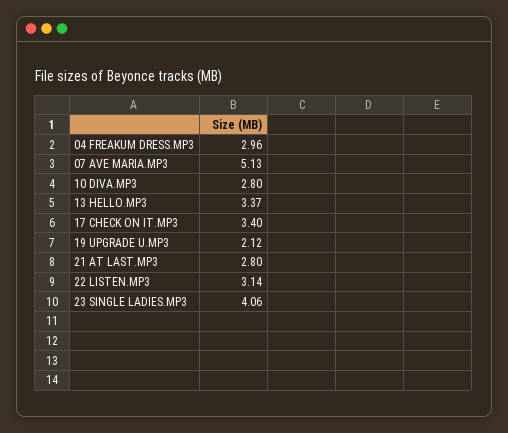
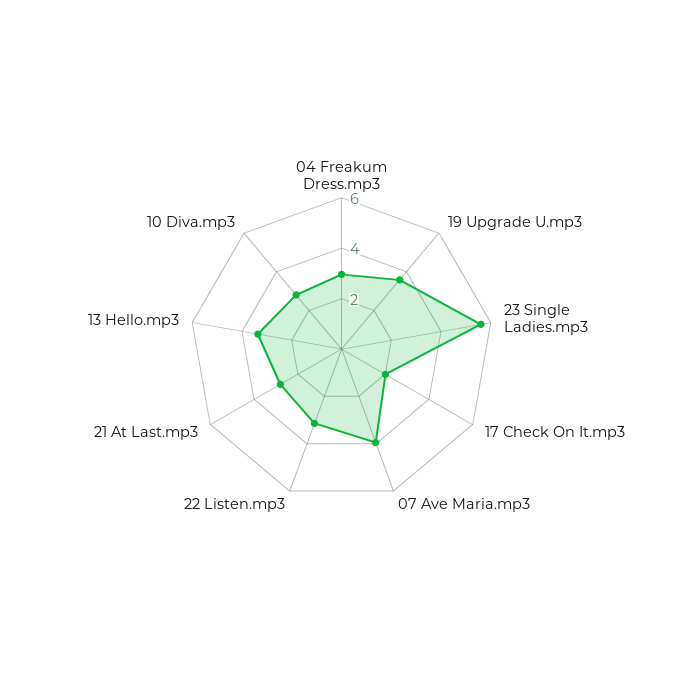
  {
    "04 FREAKUM DRESS.MP3": 2.96,
-   "07 AVE MARIA.MP3": 5.13,
+   "07 AVE MARIA.MP3": 4,
    "10 DIVA.MP3": 2.8,
    "13 HELLO.MP3": 3.37,
-   "17 CHECK ON IT.MP3": 3.4,
+   "17 CHECK ON IT.MP3": 2,
-   "19 UPGRADE U.MP3": 2.12,
+   "19 UPGRADE U.MP3": 3.5,
    "21 AT LAST.MP3": 2.8,
    "22 LISTEN.MP3": 3.14,
-   "23 SINGLE LADIES.MP3": 4.06
+   "23 SINGLE LADIES.MP3": 5.5
  }

